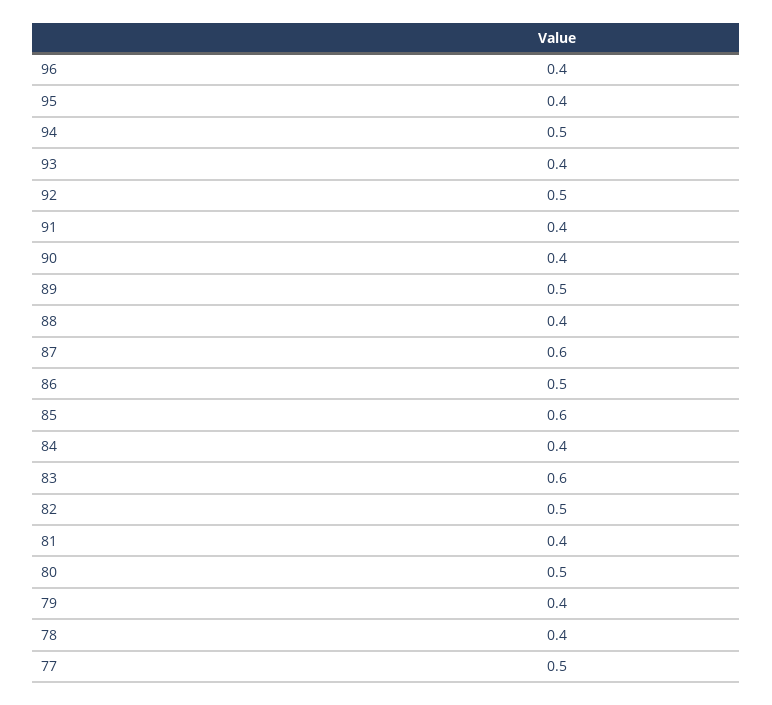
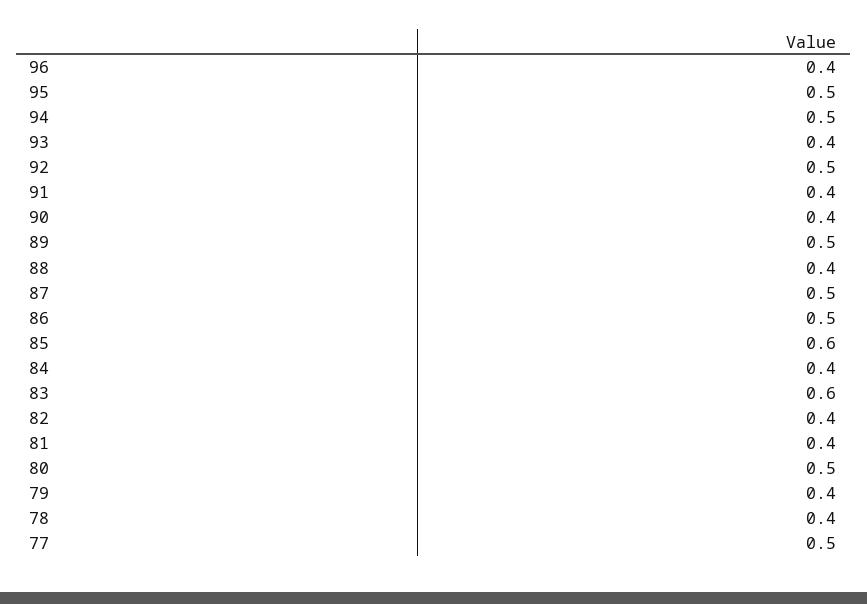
  {
    "96": 0.4,
-   "95": 0.4,
+   "95": 0.5,
    "94": 0.5,
    "93": 0.4,
    "92": 0.5,
    "91": 0.4,
    "90": 0.4,
    "89": 0.5,
    "88": 0.4,
-   "87": 0.6,
+   "87": 0.5,
    "86": 0.5,
    "85": 0.6,
    "84": 0.4,
    "83": 0.6,
-   "82": 0.5,
+   "82": 0.4,
    "81": 0.4,
    "80": 0.5,
    "79": 0.4,
    "78": 0.4,
    "77": 0.5
  }

